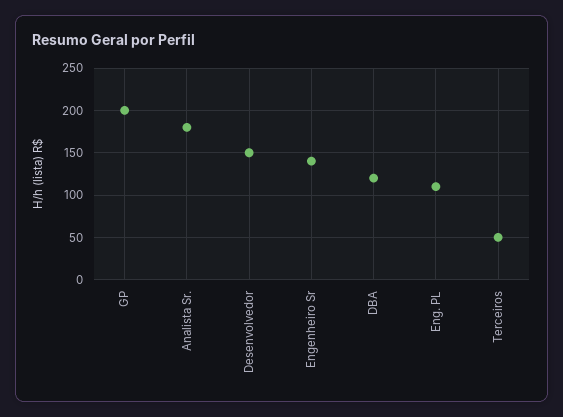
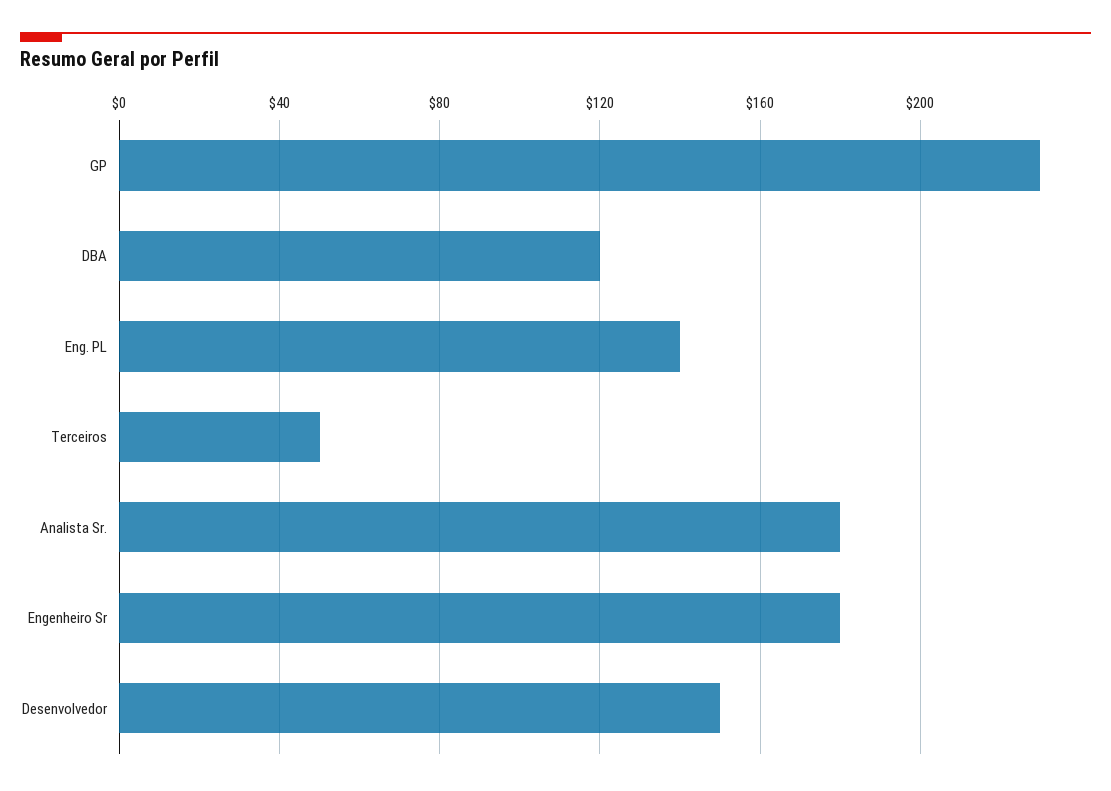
  {
-   "GP": 200,
+   "GP": 230,
    "Analista Sr.": 180,
    "Desenvolvedor": 150,
-   "Engenheiro Sr": 140,
+   "Engenheiro Sr": 180,
    "DBA": 120,
-   "Eng. PL": 110,
+   "Eng. PL": 140,
    "Terceiros": 50
  }

